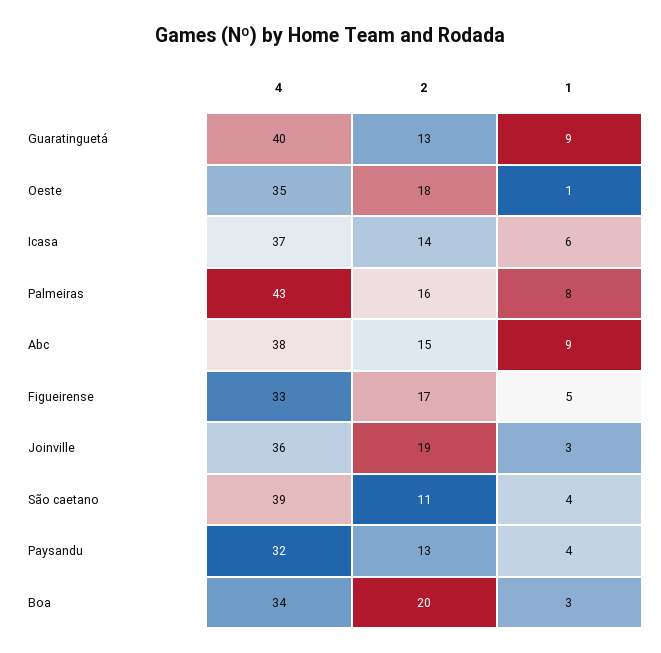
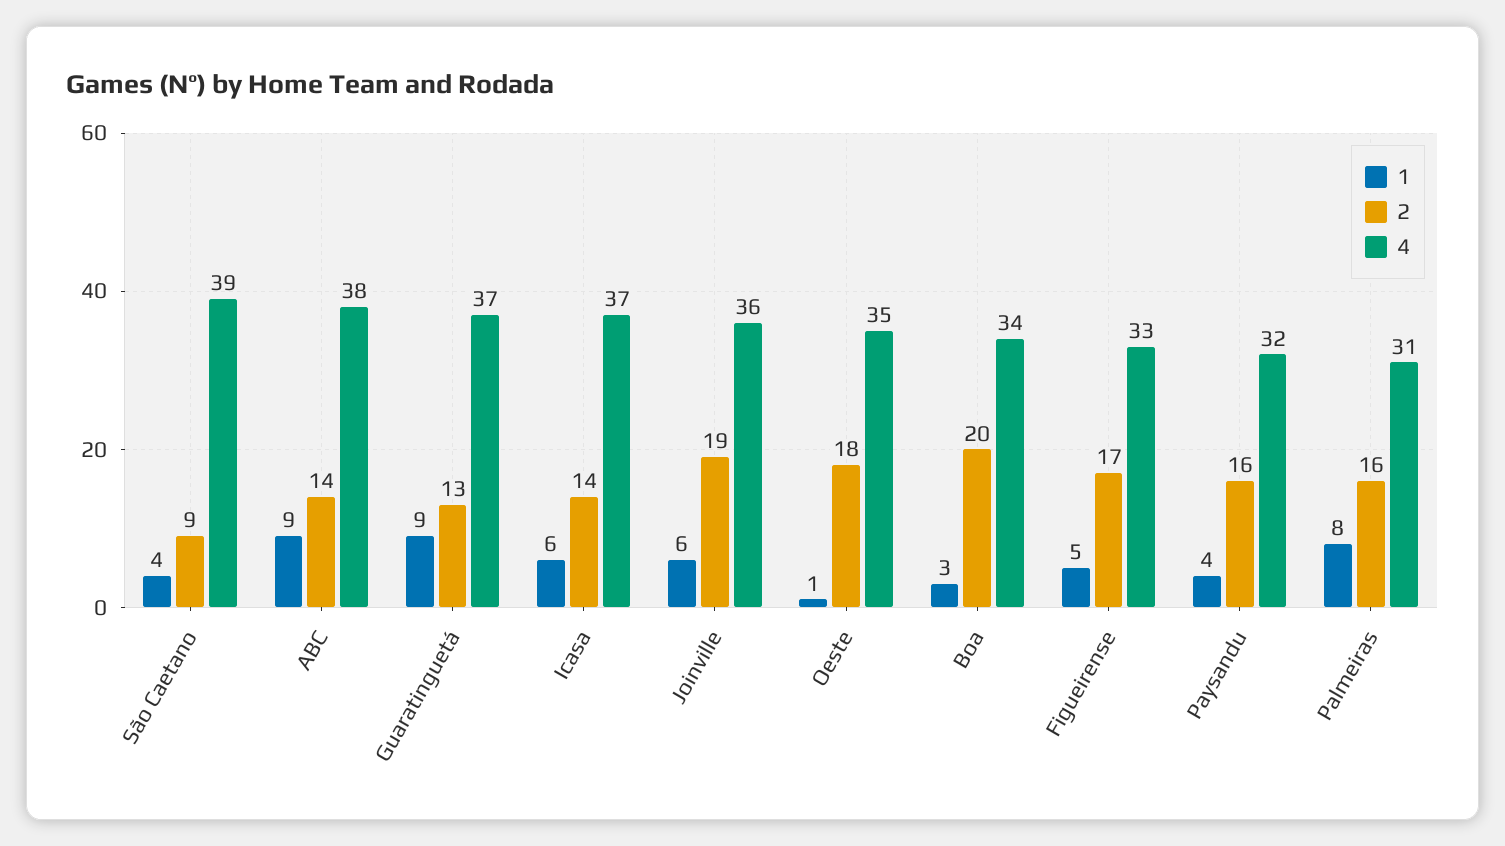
  {
    "4": {
-     "Guaratinguetá": 40,
+     "Guaratinguetá": 37,
      "Oeste": 35,
      "Icasa": 37,
-     "Palmeiras": 43,
+     "Palmeiras": 31,
      "Abc": 38,
      "Figueirense": 33,
      "Joinville": 36,
      "São caetano": 39,
      "Paysandu": 32,
      "Boa": 34
    },
    "2": {
      "Guaratinguetá": 13,
      "Oeste": 18,
      "Icasa": 14,
      "Palmeiras": 16,
-     "Abc": 15,
+     "Abc": 14,
      "Figueirense": 17,
      "Joinville": 19,
-     "São caetano": 11,
+     "São caetano": 9,
-     "Paysandu": 13,
+     "Paysandu": 16,
      "Boa": 20
    },
    "1": {
      "Guaratinguetá": 9,
      "Oeste": 1,
      "Icasa": 6,
      "Palmeiras": 8,
      "Abc": 9,
      "Figueirense": 5,
-     "Joinville": 3,
+     "Joinville": 6,
      "São caetano": 4,
      "Paysandu": 4,
      "Boa": 3
    }
  }

